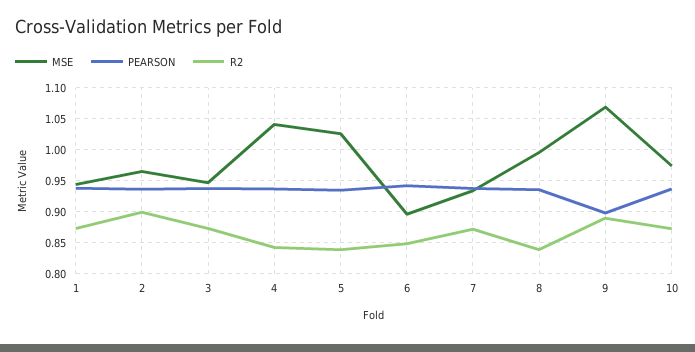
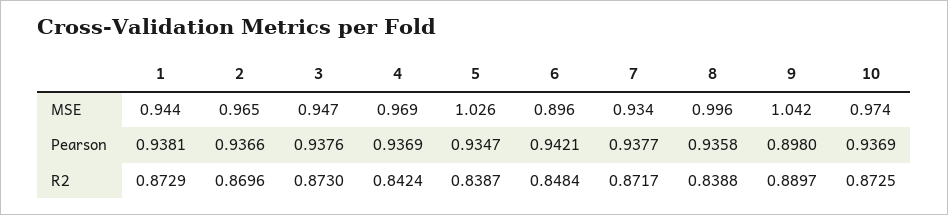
  {
    "MSE": {
      "1": 0.944,
      "2": 0.965,
      "3": 0.947,
-     "4": 1.04,
+     "4": 0.969,
      "5": 1.026,
      "6": 0.896,
      "7": 0.934,
      "8": 0.996,
-     "9": 1.07,
+     "9": 1.042,
      "10": 0.974
    },
    "PEARSON": {
      "1": 0.9381,
      "2": 0.9366,
      "3": 0.9376,
      "4": 0.9369,
      "5": 0.9347,
      "6": 0.9421,
      "7": 0.9377,
      "8": 0.9358,
      "9": 0.898,
      "10": 0.9369
    },
    "R2": {
      "1": 0.8729,
-     "2": 0.9,
+     "2": 0.8696,
      "3": 0.873,
      "4": 0.8424,
      "5": 0.8387,
      "6": 0.8484,
      "7": 0.8717,
      "8": 0.8388,
      "9": 0.8897,
      "10": 0.8725
    }
  }

